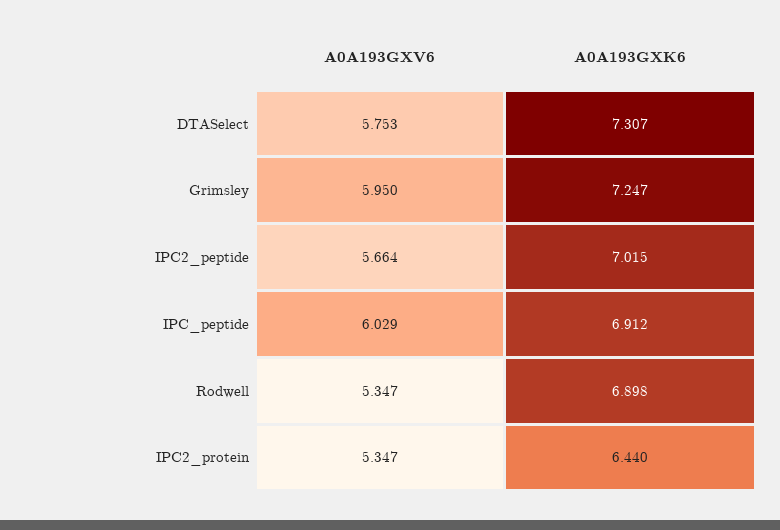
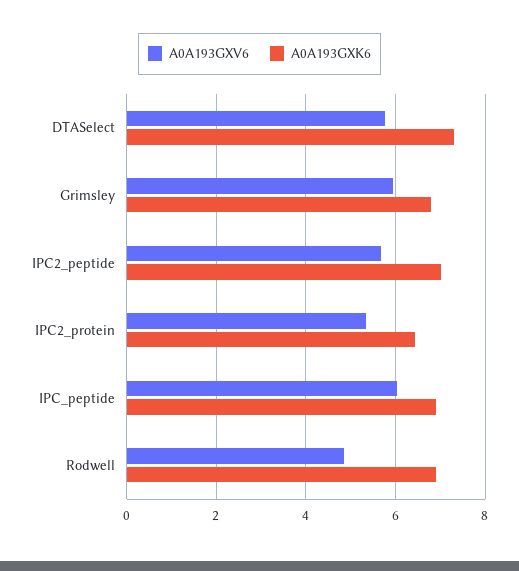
  {
    "A0A193GXV6": {
      "DTASelect": 5.753,
      "Grimsley": 5.95,
      "IPC2_peptide": 5.664,
      "IPC_peptide": 6.029,
-     "Rodwell": 5.347,
+     "Rodwell": 4.8,
      "IPC2_protein": 5.347
    },
    "A0A193GXK6": {
      "DTASelect": 7.307,
-     "Grimsley": 7.247,
+     "Grimsley": 6.8,
      "IPC2_peptide": 7.015,
      "IPC_peptide": 6.912,
      "Rodwell": 6.898,
      "IPC2_protein": 6.44
    }
  }

